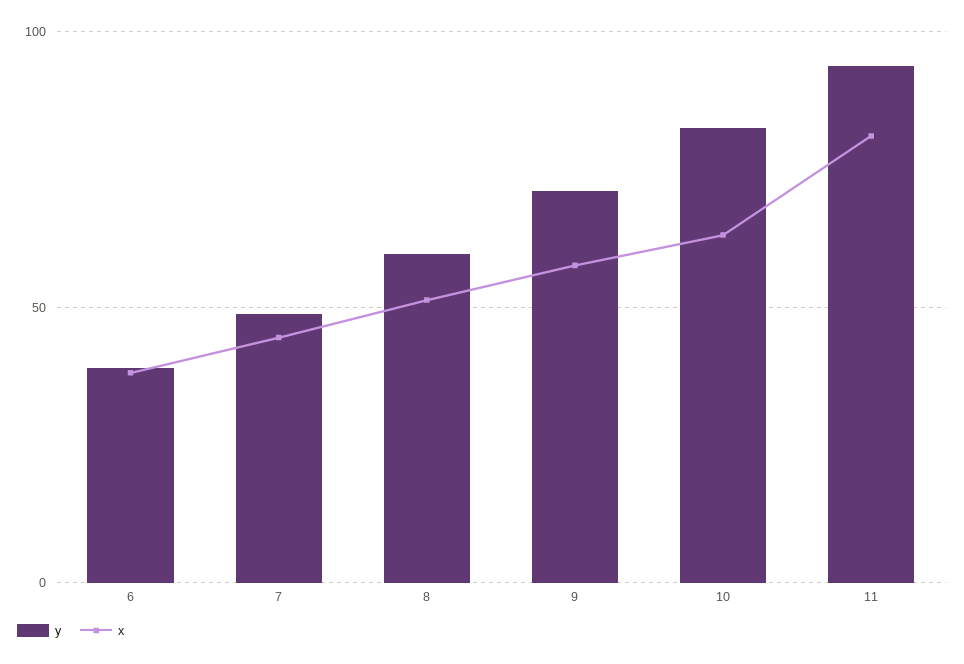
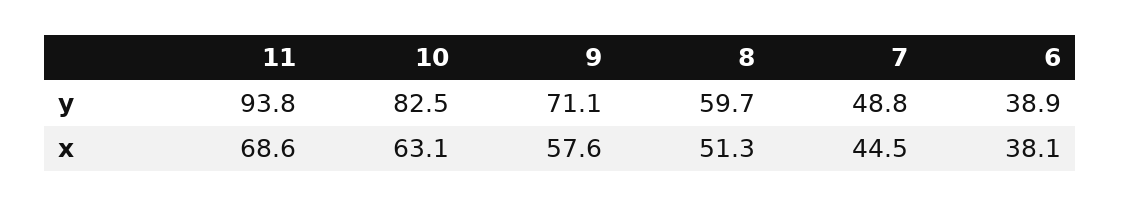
  {
    "y": {
      "6": 38.9,
      "7": 48.8,
      "8": 59.7,
      "9": 71.1,
      "10": 82.5,
      "11": 93.8
    },
    "x": {
      "6": 38.1,
      "7": 44.5,
      "8": 51.3,
      "9": 57.6,
      "10": 63.1,
-     "11": 80
+     "11": 68.6
    }
  }

